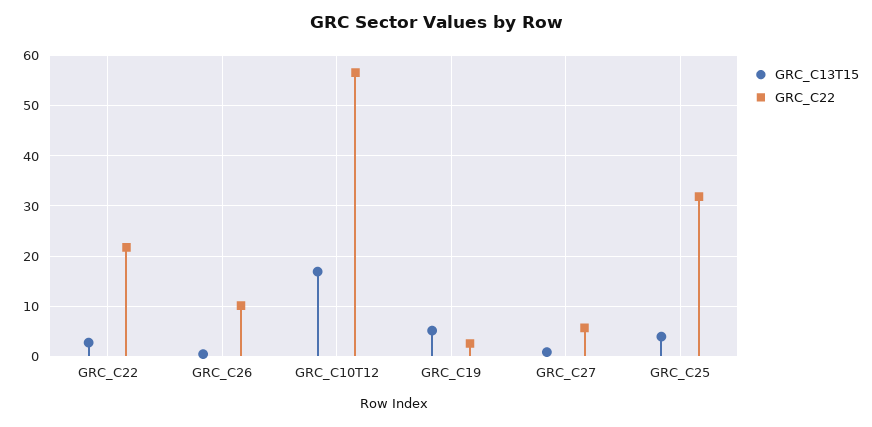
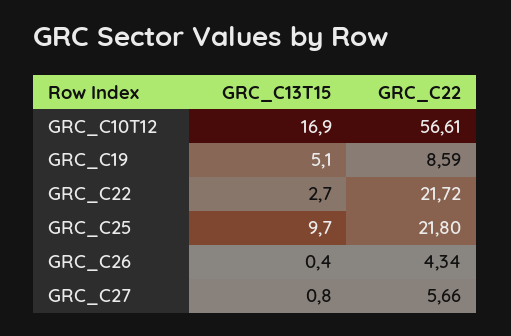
  {
    "GRC_C13T15": {
      "GRC_C22": 2.7,
      "GRC_C26": 0.4,
      "GRC_C10T12": 16.9,
      "GRC_C19": 5.1,
      "GRC_C27": 0.8,
-     "GRC_C25": 4
+     "GRC_C25": 9.7
    },
    "GRC_C22": {
      "GRC_C22": 21.72,
-     "GRC_C26": 10,
+     "GRC_C26": 4.34,
      "GRC_C10T12": 56.61,
-     "GRC_C19": 2,
+     "GRC_C19": 8.59,
      "GRC_C27": 5.66,
-     "GRC_C25": 32
+     "GRC_C25": 21.8
    }
  }

